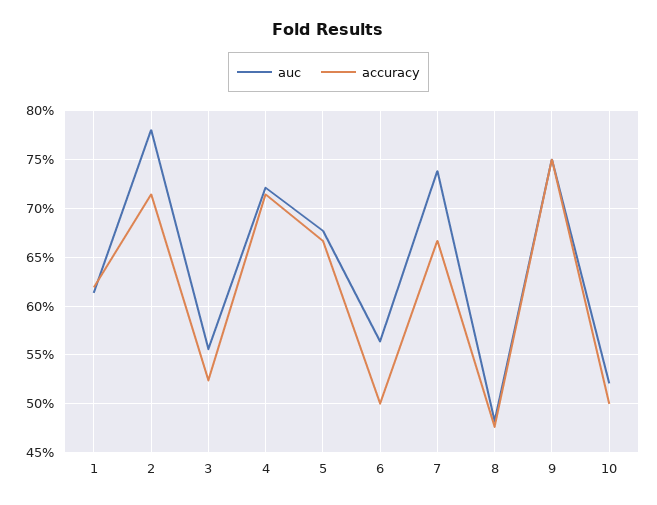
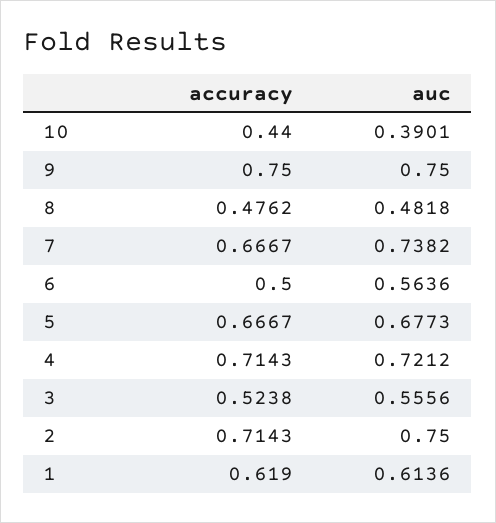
  {
    "auc": {
      "1": 0.6136,
-     "2": 0.78,
+     "2": 0.75,
      "3": 0.5556,
      "4": 0.7212,
      "5": 0.6773,
      "6": 0.5636,
      "7": 0.7382,
      "8": 0.4818,
      "9": 0.75,
-     "10": 0.52
+     "10": 0.3901
    },
    "accuracy": {
      "1": 0.619,
      "2": 0.7143,
      "3": 0.5238,
      "4": 0.7143,
      "5": 0.6667,
      "6": 0.5,
      "7": 0.6667,
      "8": 0.4762,
      "9": 0.75,
-     "10": 0.5
+     "10": 0.44
    }
  }

